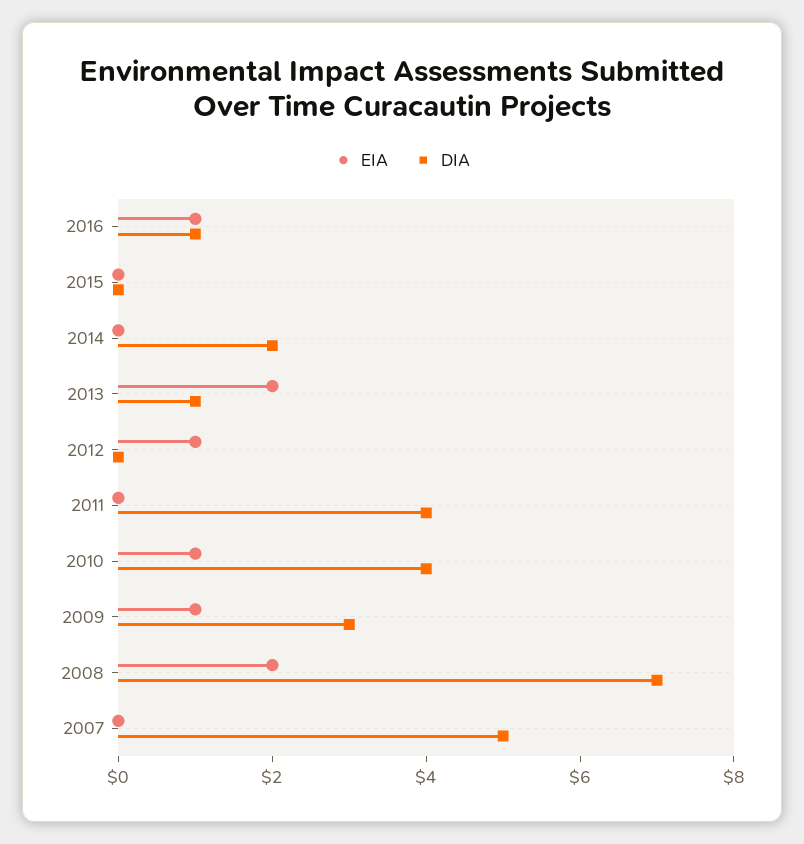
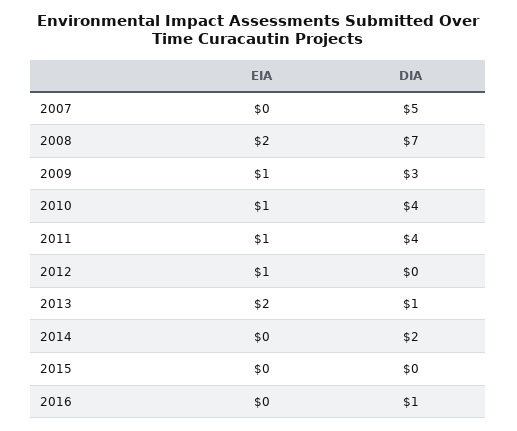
  {
    "EIA": {
-     "2016": 1,
+     "2016": 0,
      "2015": 0,
      "2014": 0,
      "2013": 2,
      "2012": 1,
-     "2011": 0,
+     "2011": 1,
      "2010": 1,
      "2009": 1,
      "2008": 2,
      "2007": 0
    },
    "DIA": {
      "2016": 1,
      "2015": 0,
      "2014": 2,
      "2013": 1,
      "2012": 0,
      "2011": 4,
      "2010": 4,
      "2009": 3,
      "2008": 7,
      "2007": 5
    }
  }

